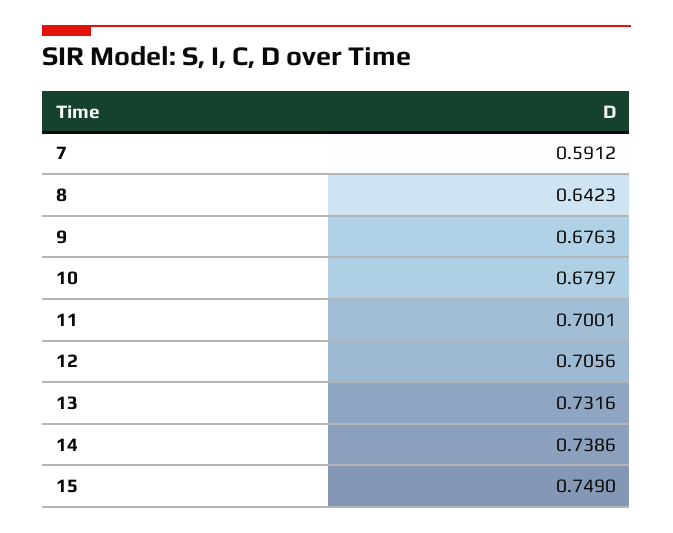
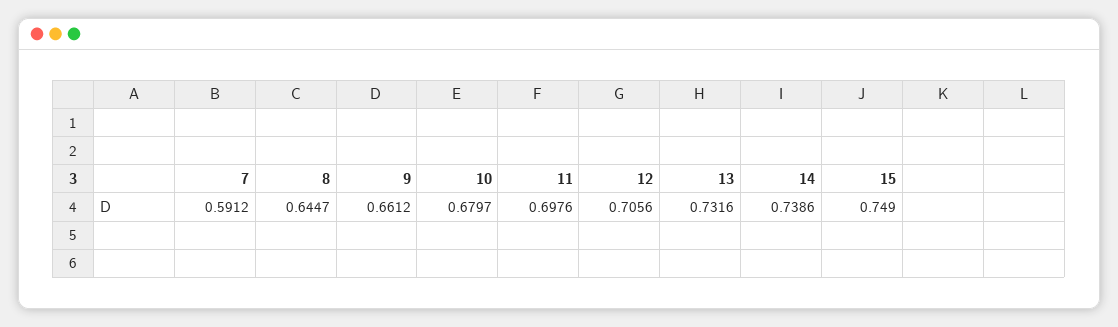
  {
    "7": 0.5912,
-   "8": 0.6423,
+   "8": 0.6447,
-   "9": 0.6763,
+   "9": 0.6612,
    "10": 0.6797,
-   "11": 0.7001,
+   "11": 0.6976,
    "12": 0.7056,
    "13": 0.7316,
    "14": 0.7386,
    "15": 0.749
  }

